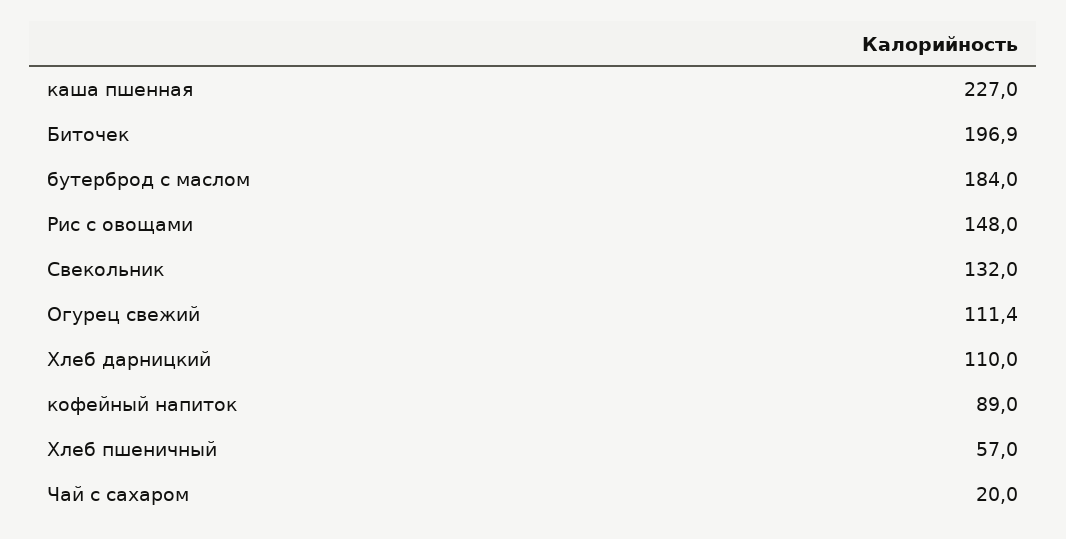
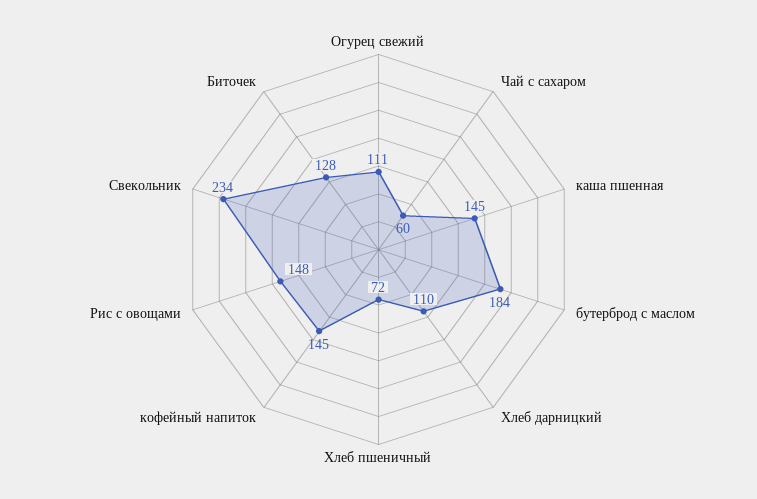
  {
-   "каша пшенная": 227,
+   "каша пшенная": 145,
-   "Биточек": 196.9,
+   "Биточек": 128,
    "бутерброд с маслом": 184,
    "Рис с овощами": 148,
-   "Свекольник": 132,
+   "Свекольник": 234,
    "Огурец свежий": 111.4,
    "Хлеб дарницкий": 110,
-   "кофейный напиток": 89,
+   "кофейный напиток": 145,
-   "Хлеб пшеничный": 57,
+   "Хлеб пшеничный": 72,
-   "Чай с сахаром": 20
+   "Чай с сахаром": 60
  }

